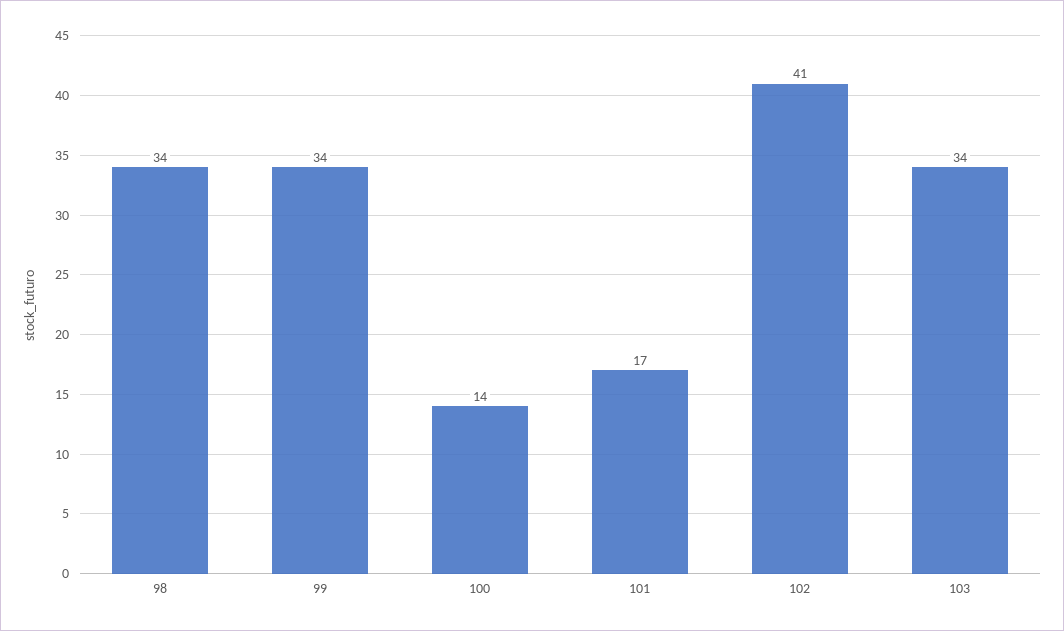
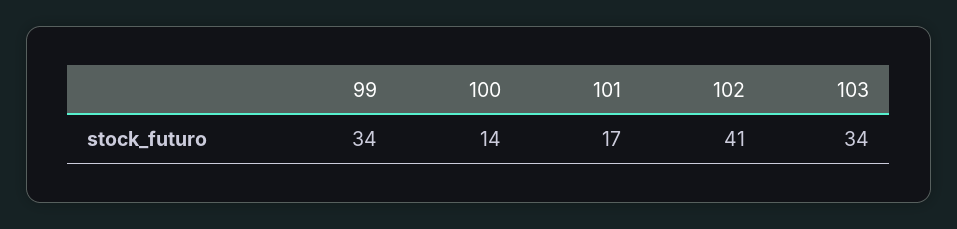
  {
-   "98": 34,
    "99": 34,
    "100": 14,
    "101": 17,
    "102": 41,
    "103": 34
  }

